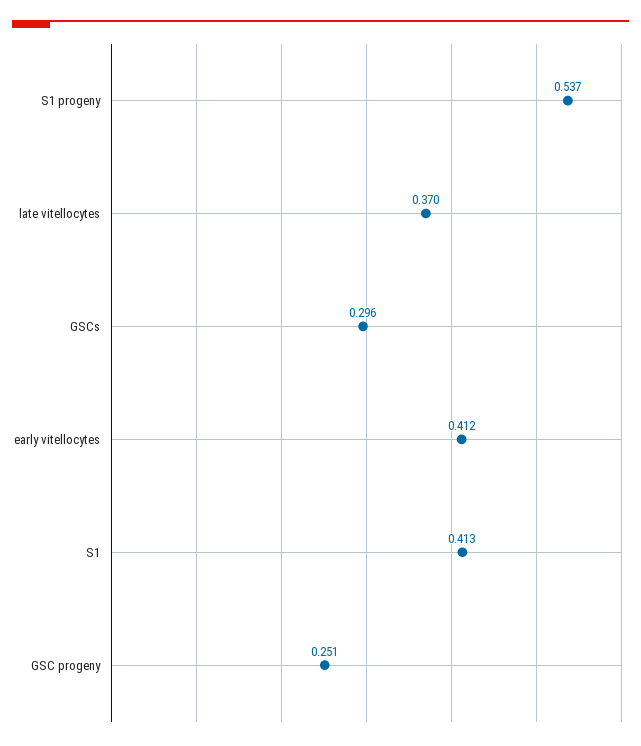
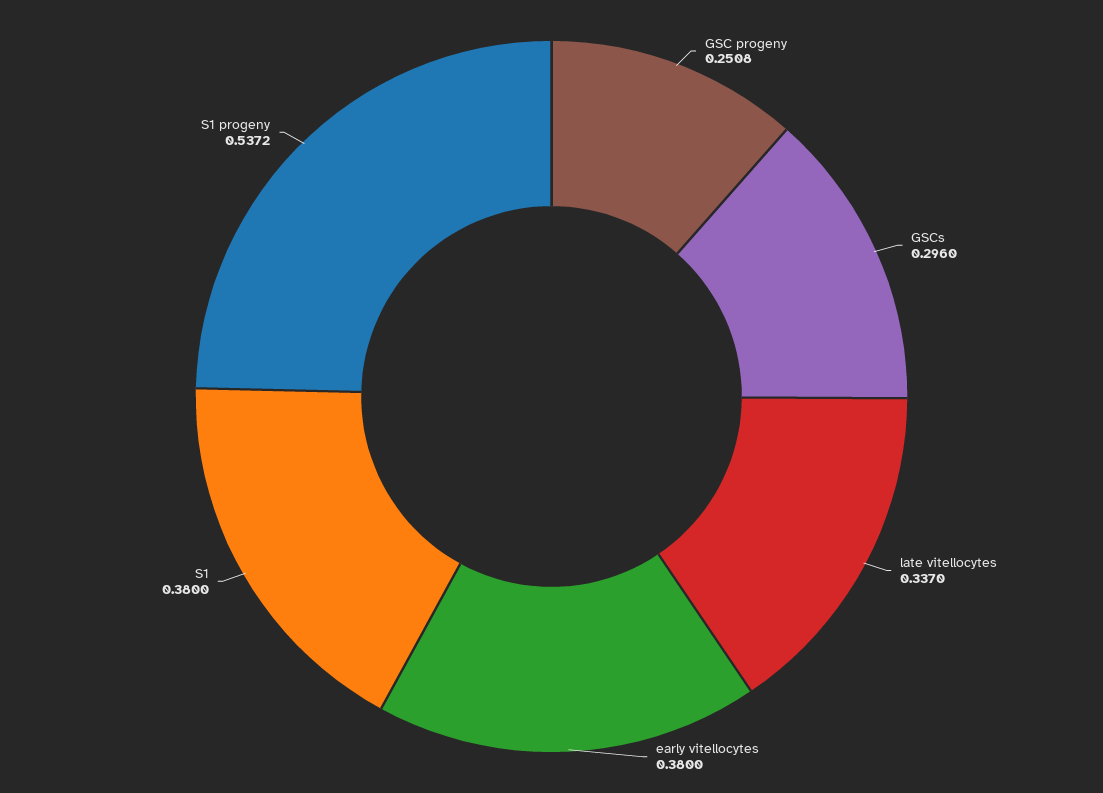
  {
    "S1 progeny": 0.5372,
-   "late vitellocytes": 0.37,
+   "late vitellocytes": 0.337,
    "GSCs": 0.296,
-   "early vitellocytes": 0.412,
+   "early vitellocytes": 0.38,
-   "S1": 0.413,
+   "S1": 0.38,
    "GSC progeny": 0.2508
  }

